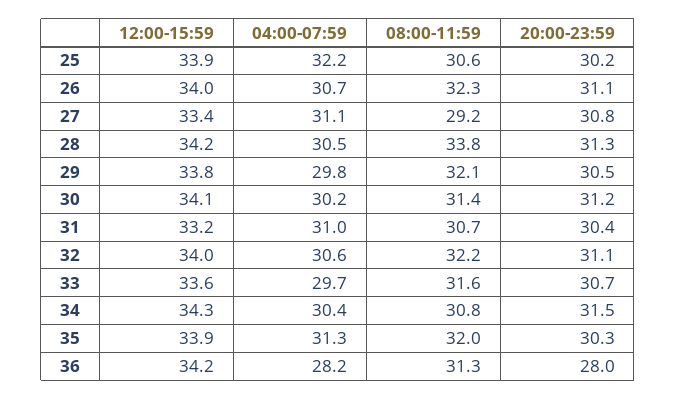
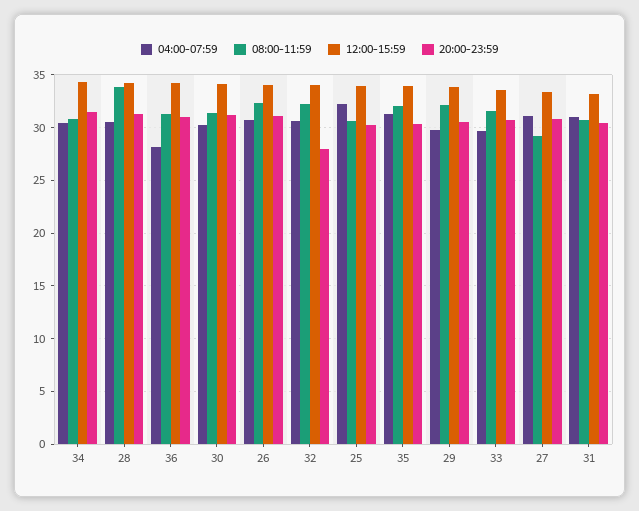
  {
    "12:00-15:59": {
      "25": 33.9,
      "26": 34,
      "27": 33.4,
      "28": 34.2,
      "29": 33.8,
      "30": 34.1,
      "31": 33.2,
      "32": 34,
      "33": 33.6,
      "34": 34.3,
      "35": 33.9,
      "36": 34.2
    },
    "04:00-07:59": {
      "25": 32.2,
      "26": 30.7,
      "27": 31.1,
      "28": 30.5,
      "29": 29.8,
      "30": 30.2,
      "31": 31,
      "32": 30.6,
      "33": 29.7,
      "34": 30.4,
      "35": 31.3,
      "36": 28.2
    },
    "08:00-11:59": {
      "25": 30.6,
      "26": 32.3,
      "27": 29.2,
      "28": 33.8,
      "29": 32.1,
      "30": 31.4,
      "31": 30.7,
      "32": 32.2,
      "33": 31.6,
      "34": 30.8,
      "35": 32,
      "36": 31.3
    },
    "20:00-23:59": {
      "25": 30.2,
      "26": 31.1,
      "27": 30.8,
      "28": 31.3,
      "29": 30.5,
      "30": 31.2,
      "31": 30.4,
-     "32": 31.1,
+     "32": 28,
      "33": 30.7,
      "34": 31.5,
      "35": 30.3,
-     "36": 28
+     "36": 31
    }
  }

